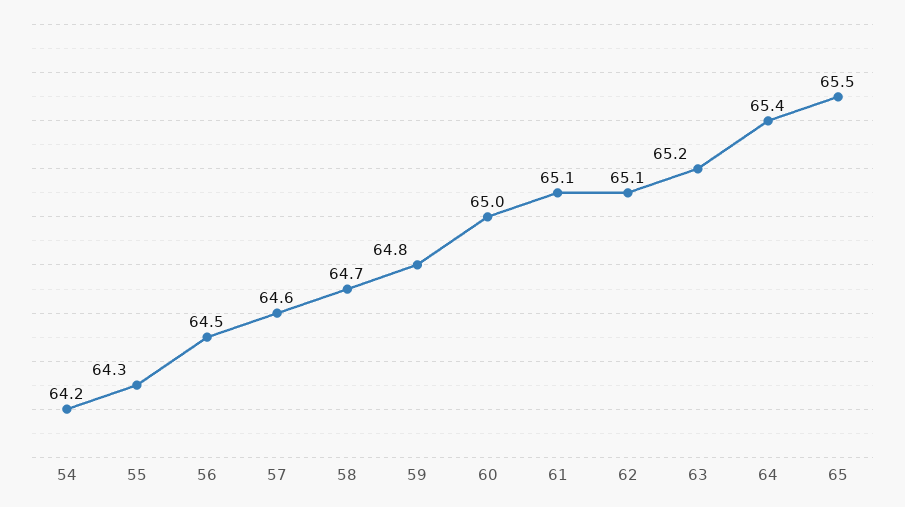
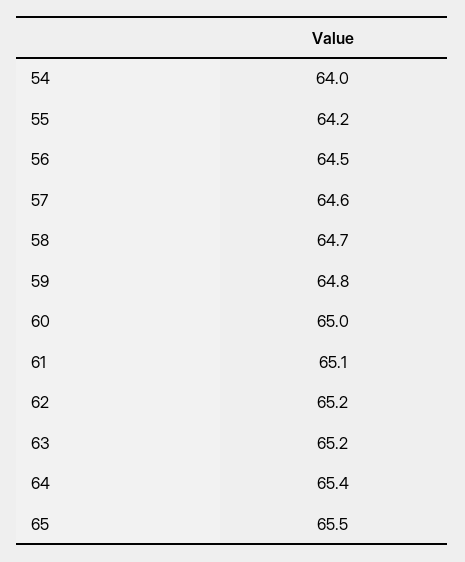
  {
-   "54": 64.2,
+   "54": 64,
-   "55": 64.3,
+   "55": 64.2,
    "56": 64.5,
    "57": 64.6,
    "58": 64.7,
    "59": 64.8,
    "60": 65,
    "61": 65.1,
-   "62": 65.1,
+   "62": 65.2,
    "63": 65.2,
    "64": 65.4,
    "65": 65.5
  }

